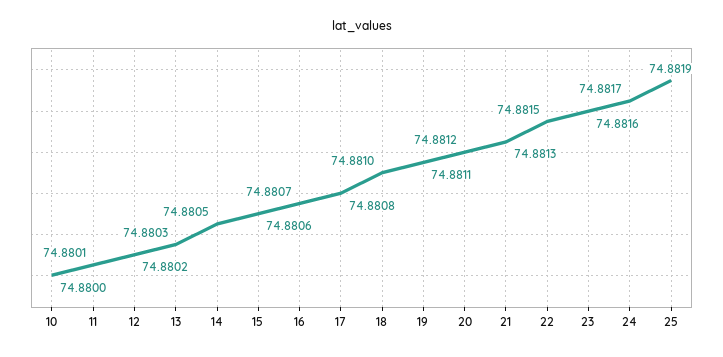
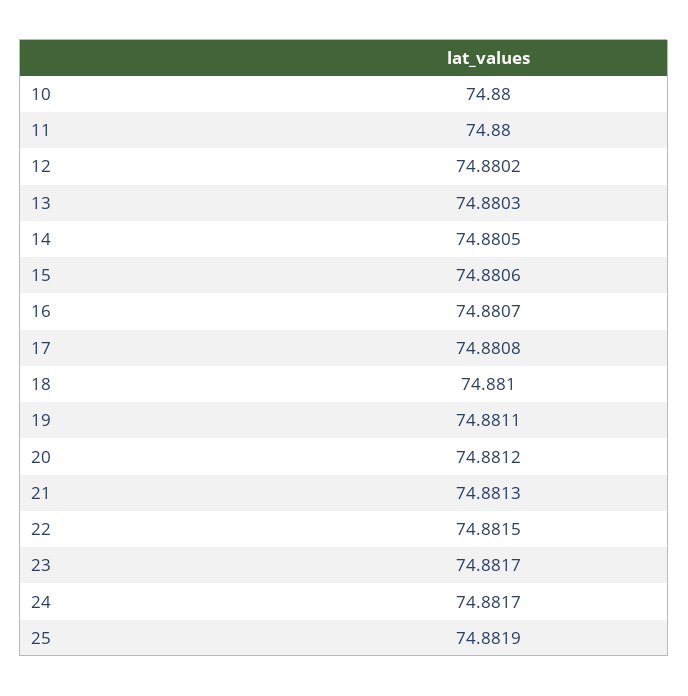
  {
    "10": 74.88,
-   "11": 74.8801,
+   "11": 74.88,
    "12": 74.8802,
    "13": 74.8803,
    "14": 74.8805,
    "15": 74.8806,
    "16": 74.8807,
    "17": 74.8808,
    "18": 74.881,
    "19": 74.8811,
    "20": 74.8812,
    "21": 74.8813,
    "22": 74.8815,
-   "23": 74.8816,
+   "23": 74.8817,
    "24": 74.8817,
    "25": 74.8819
  }

